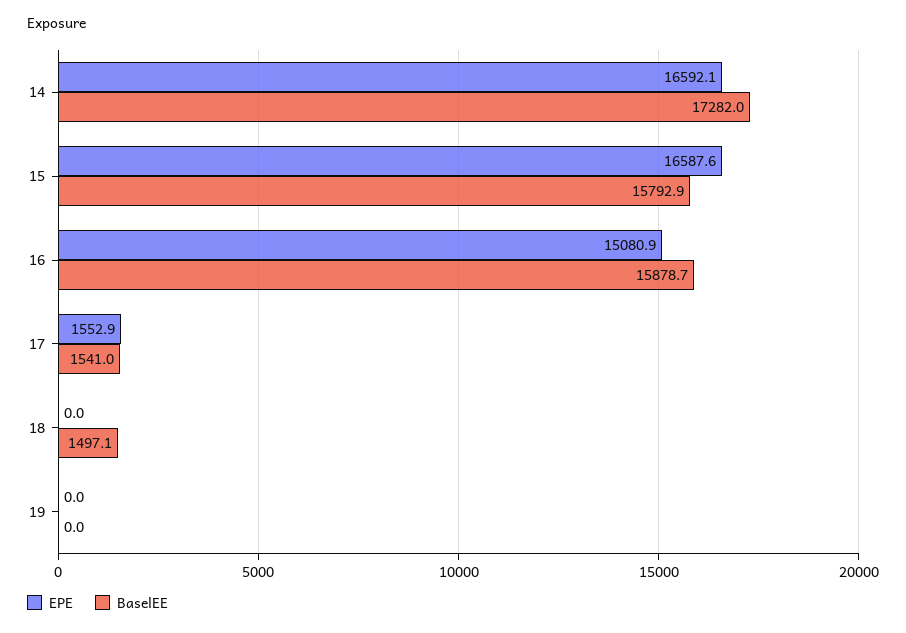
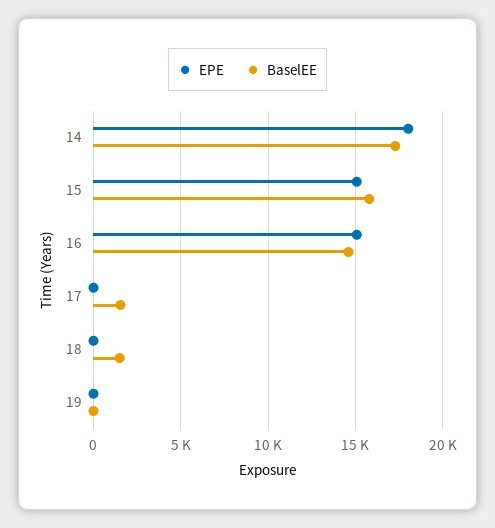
  {
    "EPE": {
-     "14": 16592.1,
+     "14": 18000,
-     "15": 16587.6,
+     "15": 15000,
      "16": 15080.9,
-     "17": 1552.9,
+     "17": 0,
      "18": 0,
      "19": 0
    },
    "BaselEE": {
      "14": 17282,
      "15": 15792.9,
-     "16": 15878.7,
+     "16": 14500,
      "17": 1541,
      "18": 1497.1,
      "19": 0
    }
  }

